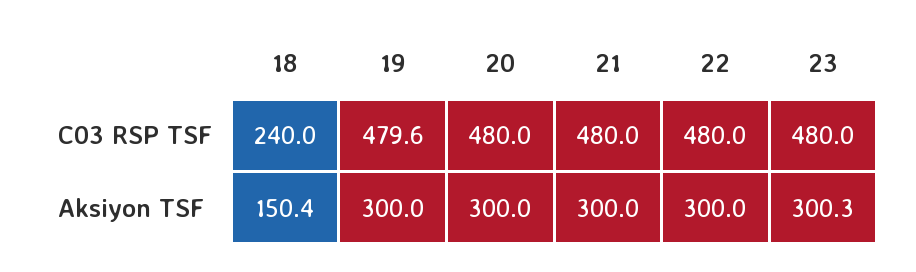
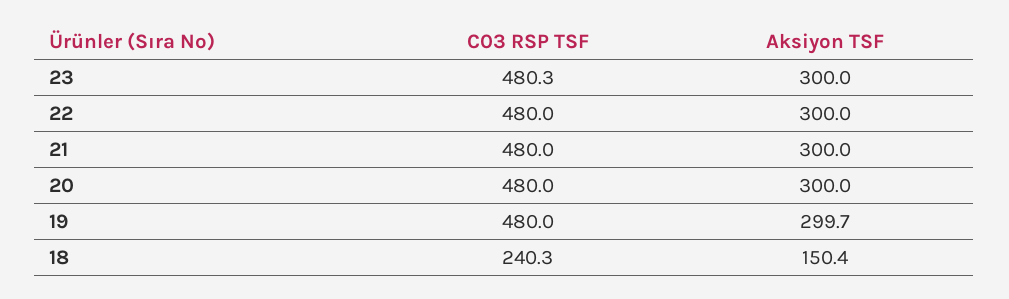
  {
    "18": {
-     "C03 RSP TSF": 240,
+     "C03 RSP TSF": 240.3,
      "Aksiyon TSF": 150.4
    },
    "19": {
-     "C03 RSP TSF": 479.6,
+     "C03 RSP TSF": 480,
-     "Aksiyon TSF": 300
+     "Aksiyon TSF": 299.7
    },
    "20": {
      "C03 RSP TSF": 480,
      "Aksiyon TSF": 300
    },
    "21": {
      "C03 RSP TSF": 480,
      "Aksiyon TSF": 300
    },
    "22": {
      "C03 RSP TSF": 480,
      "Aksiyon TSF": 300
    },
    "23": {
-     "C03 RSP TSF": 480,
+     "C03 RSP TSF": 480.3,
-     "Aksiyon TSF": 300.3
+     "Aksiyon TSF": 300
    }
  }

